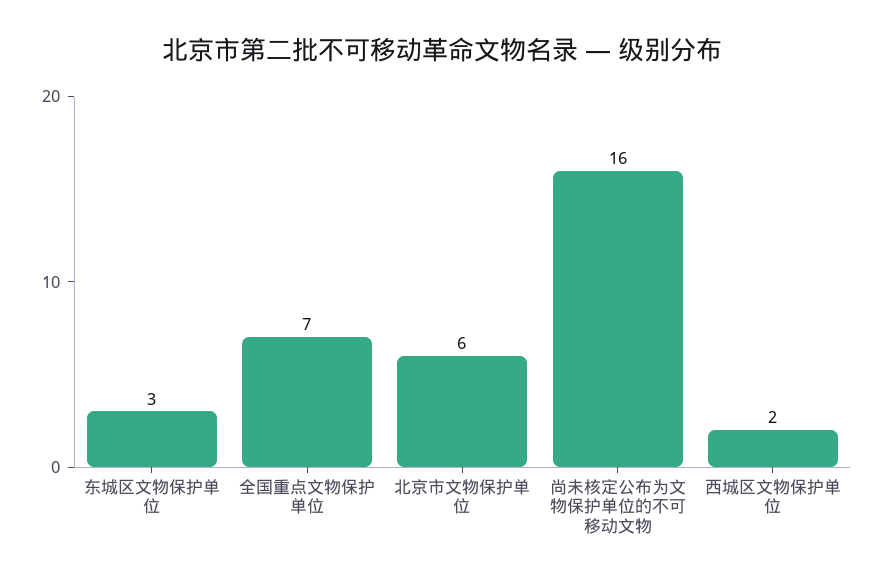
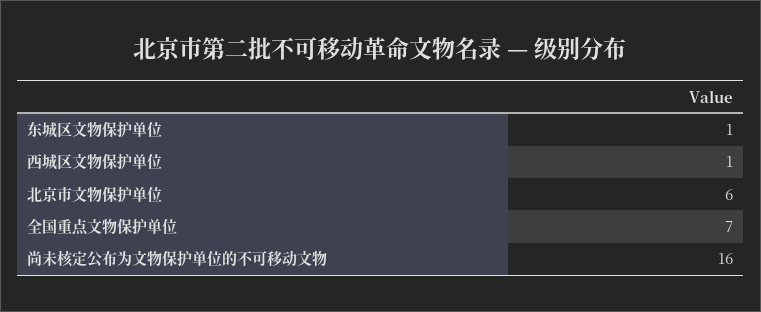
  {
-   "东城区文物保护单位": 3,
+   "东城区文物保护单位": 1,
    "全国重点文物保护单位": 7,
    "北京市文物保护单位": 6,
    "尚未核定公布为文物保护单位的不可移动文物": 16,
-   "西城区文物保护单位": 2
+   "西城区文物保护单位": 1
  }

